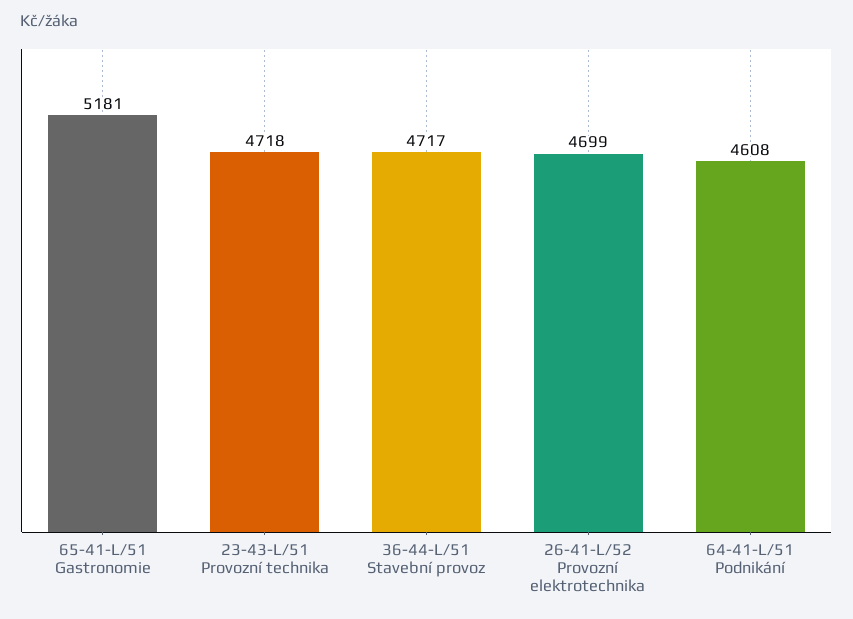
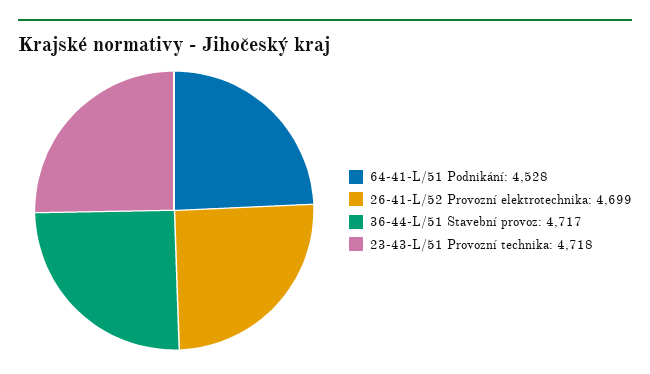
  {
-   "65-41-L/51 Gastronomie": 5181,
    "23-43-L/51 Provozní technika": 4718,
    "36-44-L/51 Stavební provoz": 4717,
    "26-41-L/52 Provozní elektrotechnika": 4699,
-   "64-41-L/51 Podnikání": 4608
+   "64-41-L/51 Podnikání": 4528
  }

